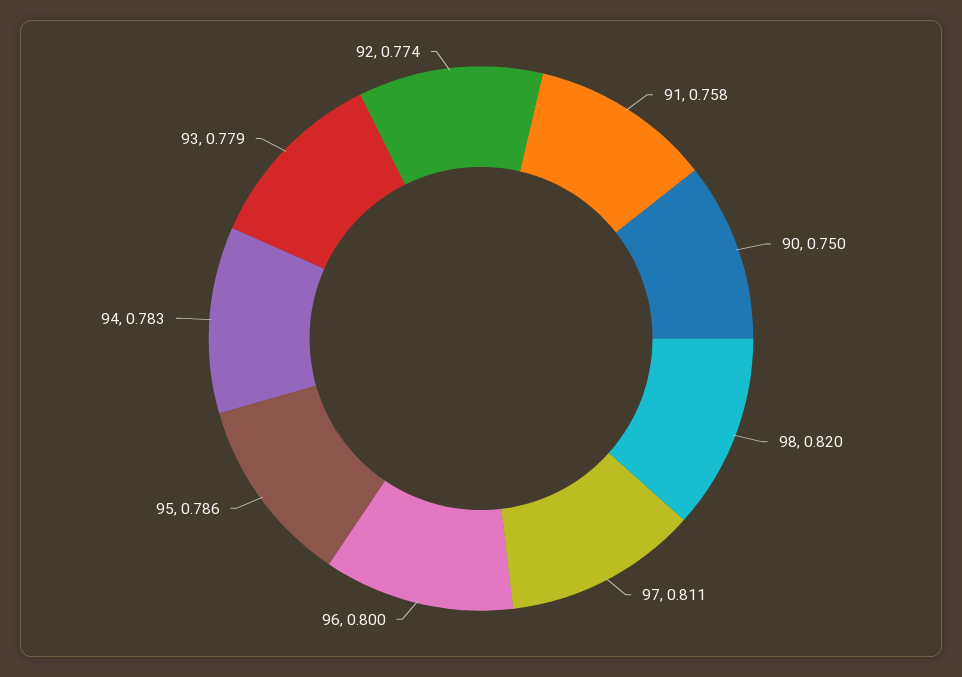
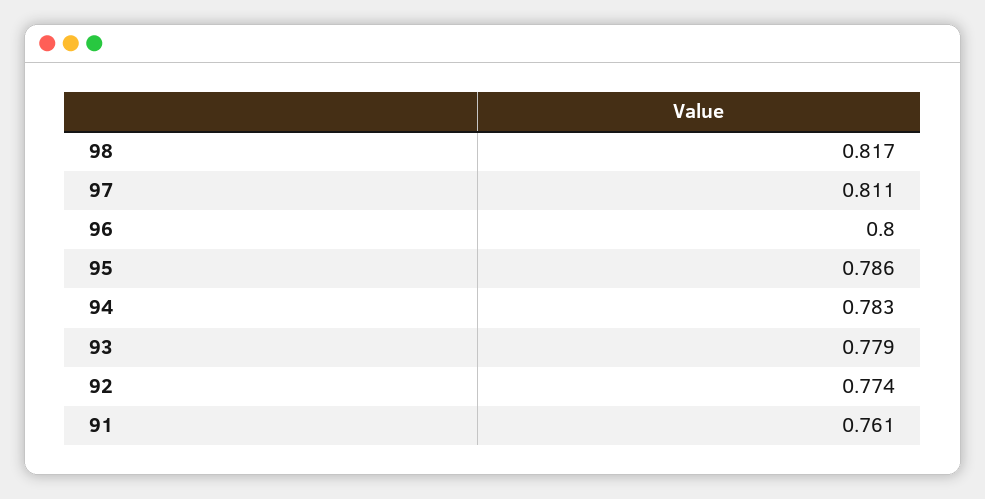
  {
-   "91": 0.758,
+   "91": 0.761,
-   "90": 0.75,
-   "98": 0.82,
+   "98": 0.817,
    "97": 0.811,
    "96": 0.8,
    "95": 0.786,
    "94": 0.783,
    "93": 0.779,
    "92": 0.774
  }

